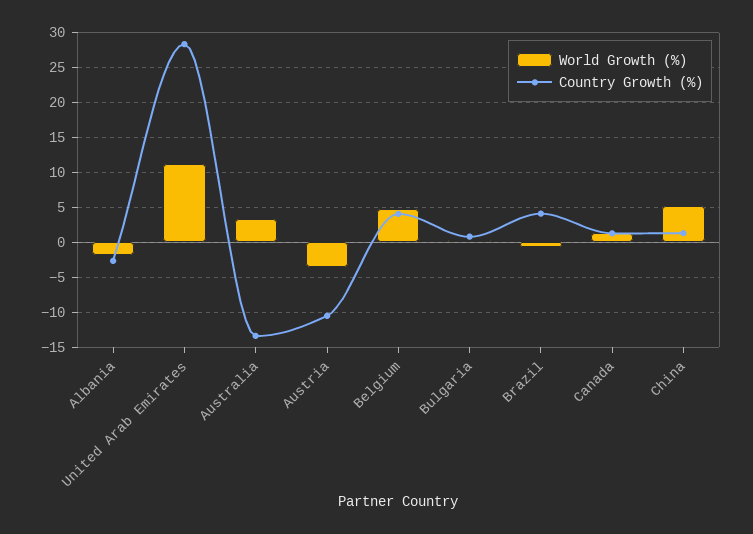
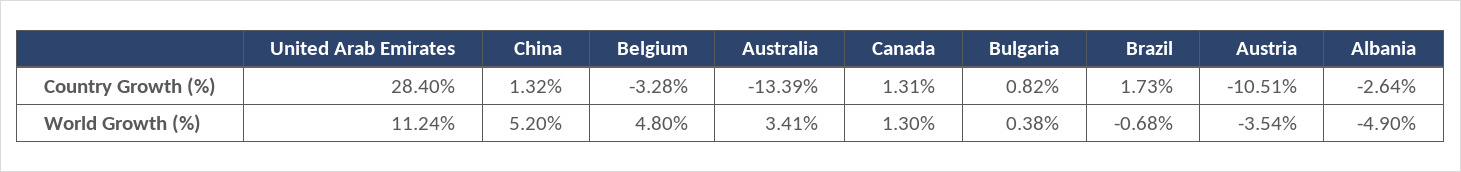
  {
    "World Growth (%)": {
-     "Albania": -2,
+     "Albania": -4.9,
      "United Arab Emirates": 11.24,
      "Australia": 3.41,
      "Austria": -3.54,
      "Belgium": 4.8,
      "Bulgaria": 0.38,
      "Brazil": -0.68,
      "Canada": 1.3,
      "China": 5.2
    },
    "Country Growth (%)": {
      "Albania": -2.64,
      "United Arab Emirates": 28.4,
      "Australia": -13.39,
      "Austria": -10.51,
-     "Belgium": 4,
+     "Belgium": -3.28,
      "Bulgaria": 0.82,
-     "Brazil": 4,
+     "Brazil": 1.73,
      "Canada": 1.31,
      "China": 1.32
    }
  }

